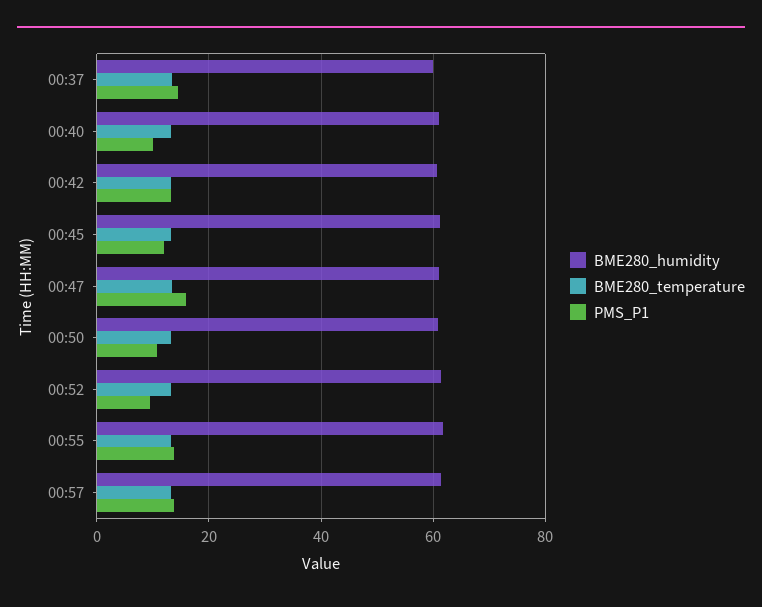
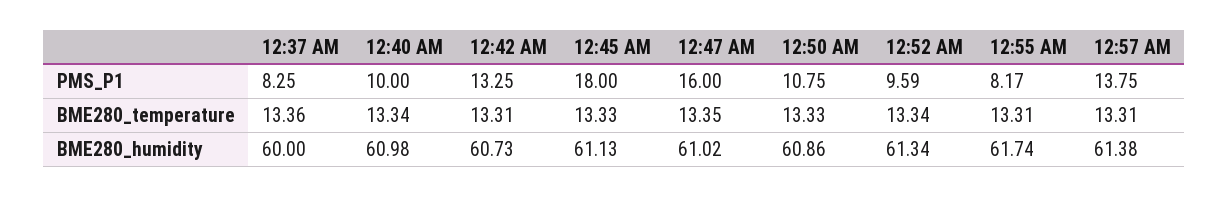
  {
    "BME280_humidity": {
      "00:37": 60,
      "00:40": 60.98,
      "00:42": 60.73,
      "00:45": 61.13,
      "00:47": 61.02,
      "00:50": 60.86,
      "00:52": 61.34,
      "00:55": 61.74,
      "00:57": 61.38
    },
    "BME280_temperature": {
      "00:37": 13.36,
      "00:40": 13.34,
      "00:42": 13.31,
      "00:45": 13.33,
      "00:47": 13.35,
      "00:50": 13.33,
      "00:52": 13.34,
      "00:55": 13.31,
      "00:57": 13.31
    },
    "PMS_P1": {
-     "00:37": 14,
+     "00:37": 8.25,
      "00:40": 10,
      "00:42": 13.25,
-     "00:45": 12,
+     "00:45": 18,
      "00:47": 16,
      "00:50": 10.75,
      "00:52": 9.59,
-     "00:55": 14,
+     "00:55": 8.17,
      "00:57": 13.75
    }
  }

